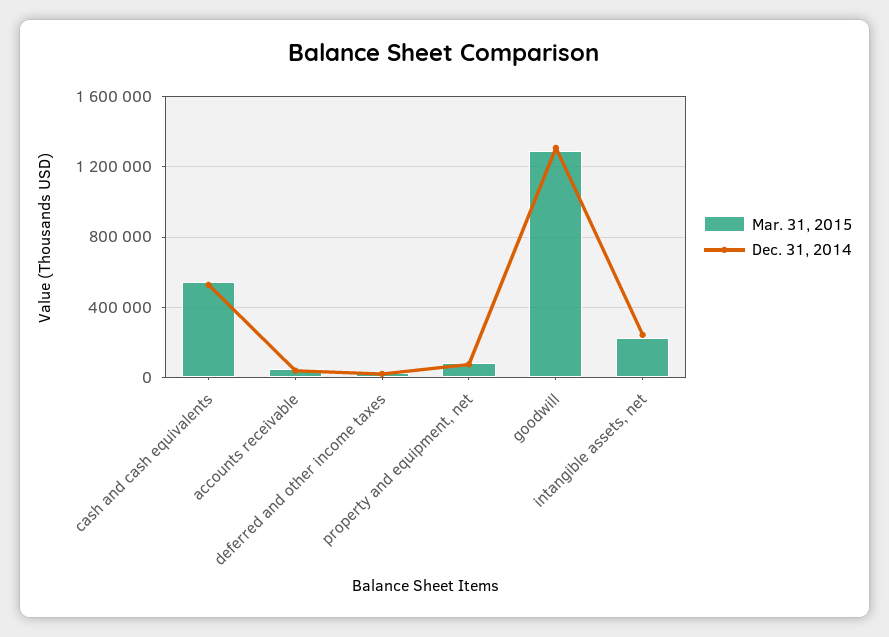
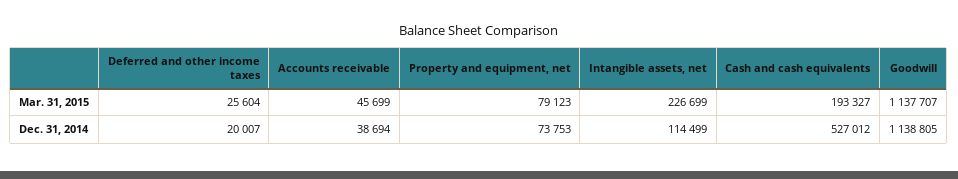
  {
    "Mar. 31, 2015": {
-     "cash and cash equivalents": 550000,
+     "cash and cash equivalents": 193327,
      "accounts receivable": 45699,
      "deferred and other income taxes": 25604,
      "property and equipment, net": 79123,
-     "goodwill": 1300000,
+     "goodwill": 1137707,
      "intangible assets, net": 226699
    },
    "Dec. 31, 2014": {
      "cash and cash equivalents": 527012,
      "accounts receivable": 38694,
      "deferred and other income taxes": 20007,
      "property and equipment, net": 73753,
-     "goodwill": 1300000,
+     "goodwill": 1138805,
-     "intangible assets, net": 250000
+     "intangible assets, net": 114499
    }
  }

